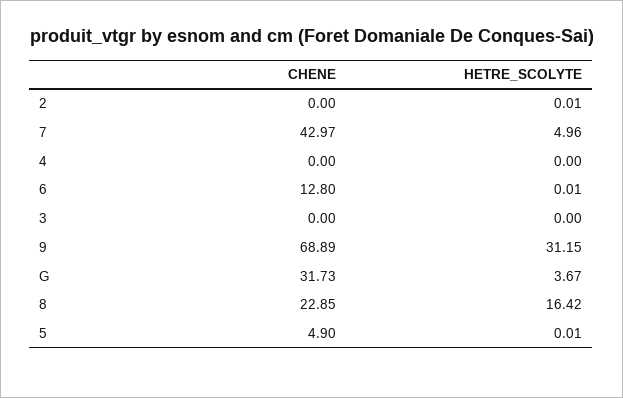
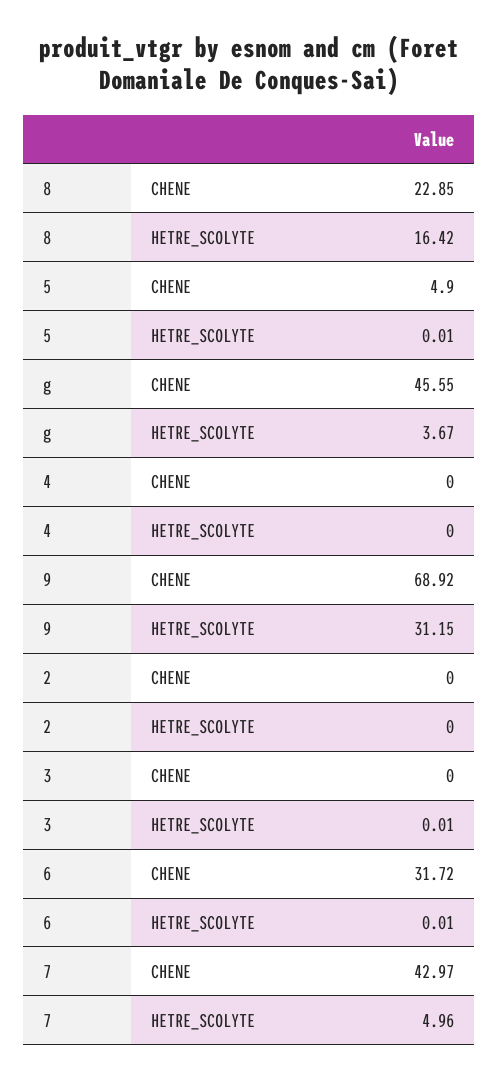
  {
    "CHENE": {
      "2": 0,
      "7": 42.97,
      "4": 0,
-     "6": 12.8,
+     "6": 31.72,
      "3": 0,
-     "9": 68.89,
+     "9": 68.92,
-     "G": 31.73,
+     "G": 45.55,
      "8": 22.85,
      "5": 4.9
    },
    "HETRE_SCOLYTE": {
-     "2": 0.01,
+     "2": 0,
      "7": 4.96,
      "4": 0,
      "6": 0.01,
-     "3": 0,
+     "3": 0.01,
      "9": 31.15,
      "G": 3.67,
      "8": 16.42,
      "5": 0.01
    }
  }

